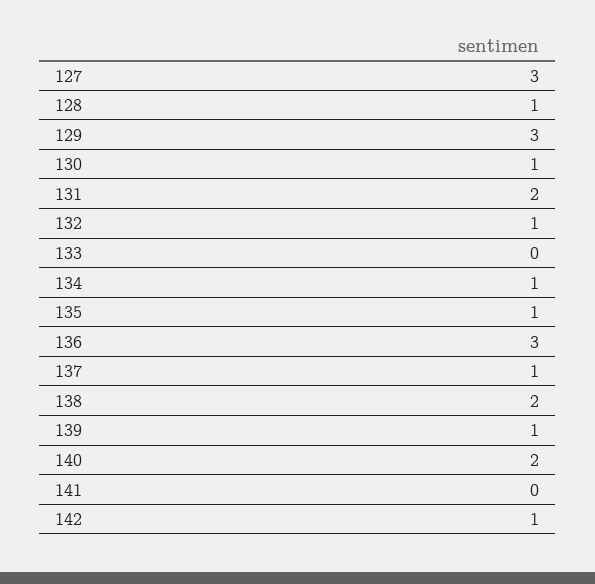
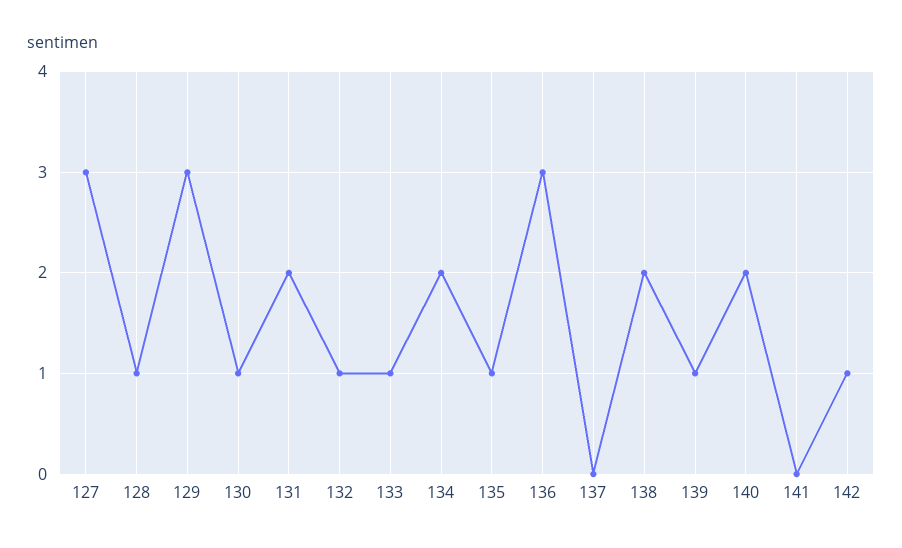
  {
    "127": 3,
    "128": 1,
    "129": 3,
    "130": 1,
    "131": 2,
    "132": 1,
-   "133": 0,
+   "133": 1,
-   "134": 1,
+   "134": 2,
    "135": 1,
    "136": 3,
-   "137": 1,
+   "137": 0,
    "138": 2,
    "139": 1,
    "140": 2,
    "141": 0,
    "142": 1
  }

